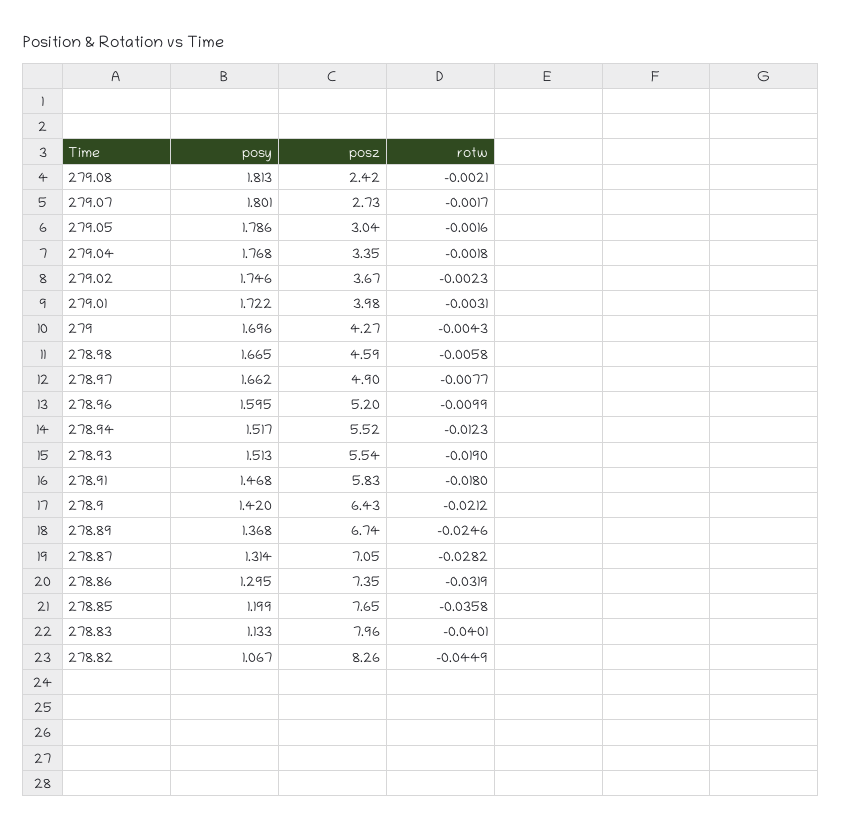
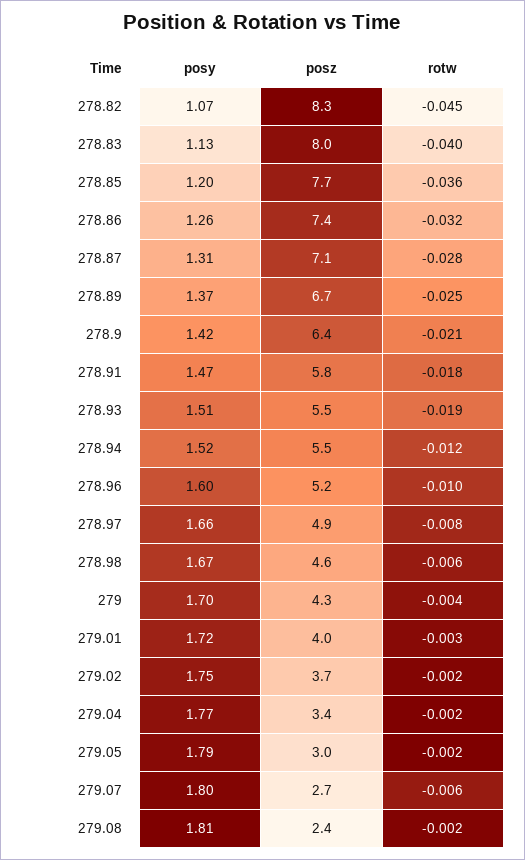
  {
    "posy": {
      "279.08": 1.813,
      "279.07": 1.801,
      "279.05": 1.786,
      "279.04": 1.768,
      "279.02": 1.746,
      "279.01": 1.722,
      "279": 1.696,
      "278.98": 1.665,
      "278.97": 1.662,
      "278.96": 1.595,
      "278.94": 1.517,
      "278.93": 1.513,
      "278.91": 1.468,
      "278.9": 1.42,
      "278.89": 1.368,
      "278.87": 1.314,
-     "278.86": 1.295,
+     "278.86": 1.26,
      "278.85": 1.199,
      "278.83": 1.133,
      "278.82": 1.067
    },
    "posz": {
      "279.08": 2.42,
      "279.07": 2.73,
      "279.05": 3.04,
      "279.04": 3.35,
      "279.02": 3.67,
      "279.01": 3.98,
      "279": 4.27,
      "278.98": 4.59,
      "278.97": 4.9,
      "278.96": 5.2,
      "278.94": 5.52,
      "278.93": 5.54,
      "278.91": 5.83,
      "278.9": 6.43,
      "278.89": 6.74,
      "278.87": 7.05,
      "278.86": 7.35,
      "278.85": 7.65,
      "278.83": 7.96,
      "278.82": 8.26
    },
    "rotw": {
      "279.08": -0.0021,
-     "279.07": -0.0017,
+     "279.07": -0.006,
      "279.05": -0.0016,
      "279.04": -0.0018,
      "279.02": -0.0023,
      "279.01": -0.0031,
      "279": -0.0043,
      "278.98": -0.0058,
      "278.97": -0.0077,
      "278.96": -0.0099,
      "278.94": -0.0123,
      "278.93": -0.019,
      "278.91": -0.018,
      "278.9": -0.0212,
      "278.89": -0.0246,
      "278.87": -0.0282,
      "278.86": -0.0319,
      "278.85": -0.0358,
      "278.83": -0.0401,
      "278.82": -0.0449
    }
  }

